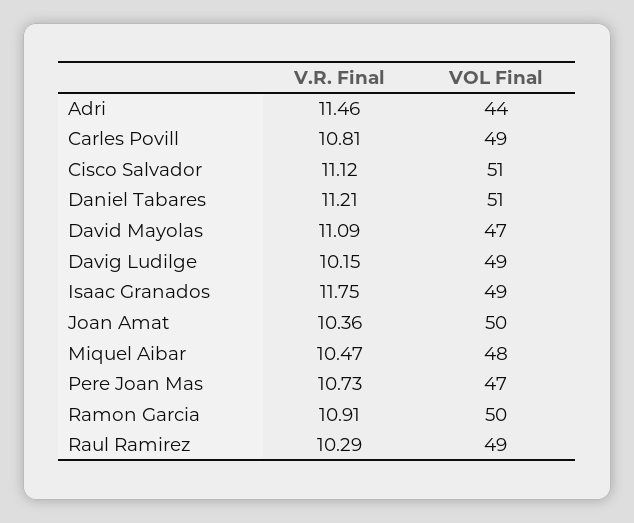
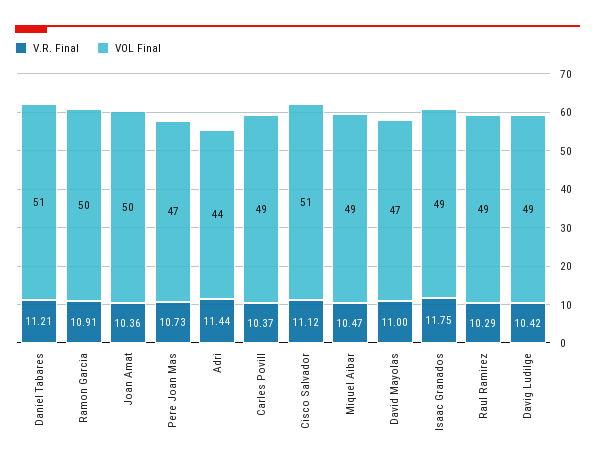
  {
    "V.R. Final": {
-     "Adri": 11.46,
+     "Adri": 11.44,
-     "Carles Povill": 10.81,
+     "Carles Povill": 10.37,
      "Cisco Salvador": 11.12,
      "Daniel Tabares": 11.21,
-     "David Mayolas": 11.09,
+     "David Mayolas": 11,
-     "Davig Ludilge": 10.15,
+     "Davig Ludilge": 10.42,
      "Isaac Granados": 11.75,
      "Joan Amat": 10.36,
      "Miquel Aibar": 10.47,
      "Pere Joan Mas": 10.73,
      "Ramon Garcia": 10.91,
      "Raul Ramirez": 10.29
    },
    "VOL Final": {
      "Adri": 44,
      "Carles Povill": 49,
      "Cisco Salvador": 51,
      "Daniel Tabares": 51,
      "David Mayolas": 47,
      "Davig Ludilge": 49,
      "Isaac Granados": 49,
      "Joan Amat": 50,
-     "Miquel Aibar": 48,
+     "Miquel Aibar": 49,
      "Pere Joan Mas": 47,
      "Ramon Garcia": 50,
      "Raul Ramirez": 49
    }
  }

